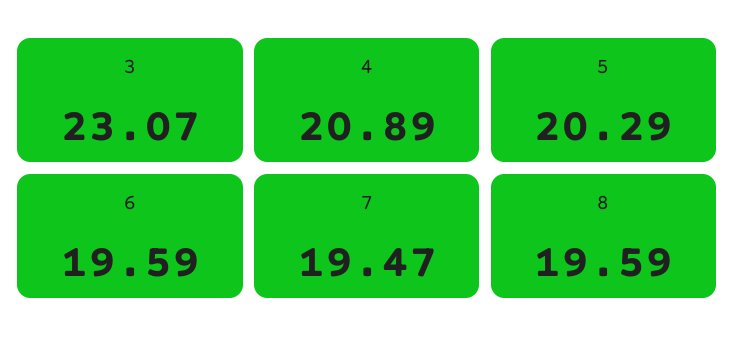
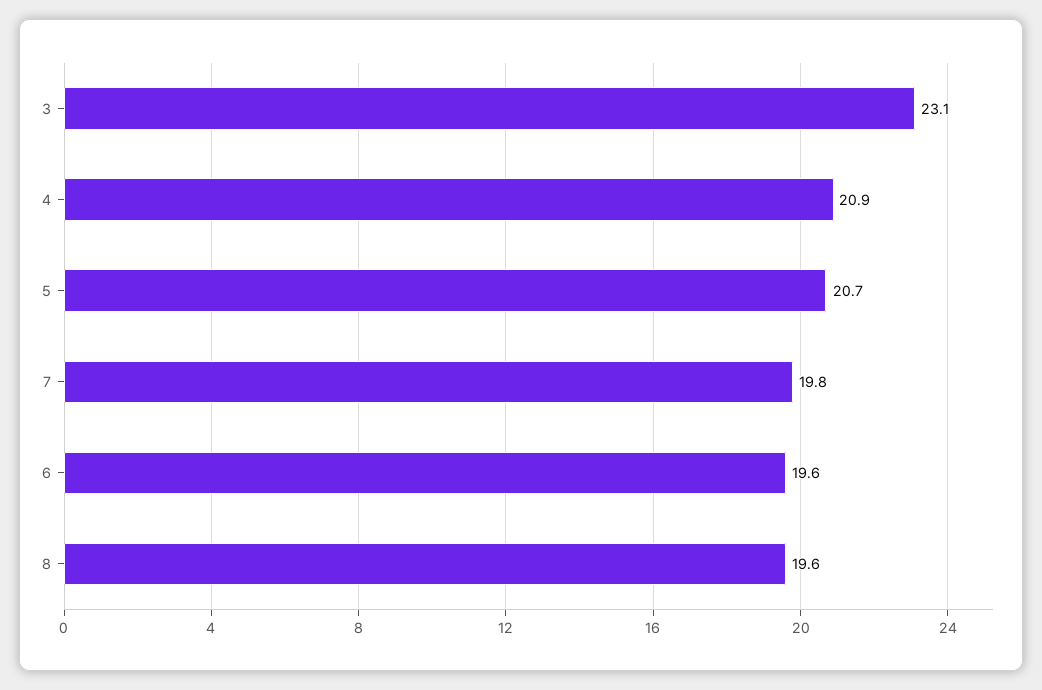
  {
    "3": 23.07,
    "4": 20.89,
-   "5": 20.29,
+   "5": 20.7,
    "6": 19.59,
-   "7": 19.47,
+   "7": 19.8,
    "8": 19.59
  }

